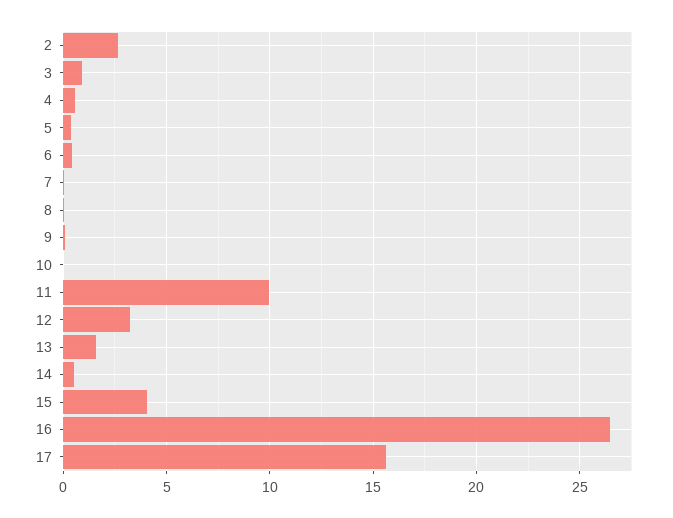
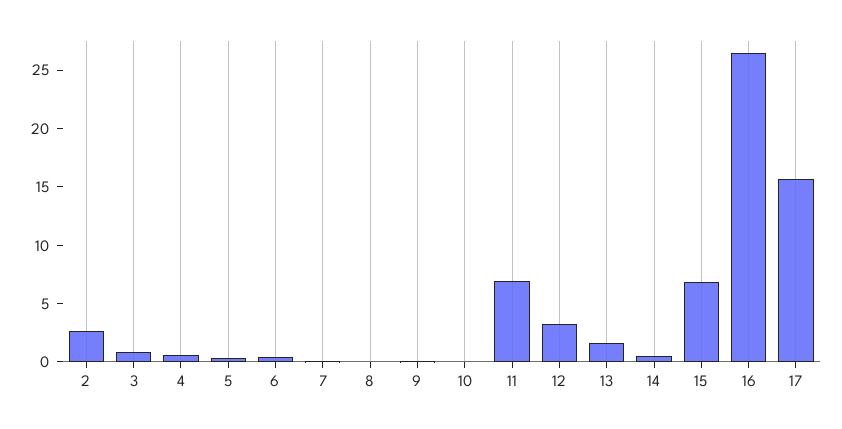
  {
    "2": 2.5,
    "3": 1,
    "4": 0.5,
    "5": 0.5,
    "6": 0.5,
    "7": 0,
    "8": 0,
    "9": 0,
    "10": 0,
-   "11": 10,
+   "11": 7,
    "12": 3,
    "13": 1.5,
    "14": 0.5,
-   "15": 4,
+   "15": 7,
    "16": 26.5,
    "17": 15.5
  }

